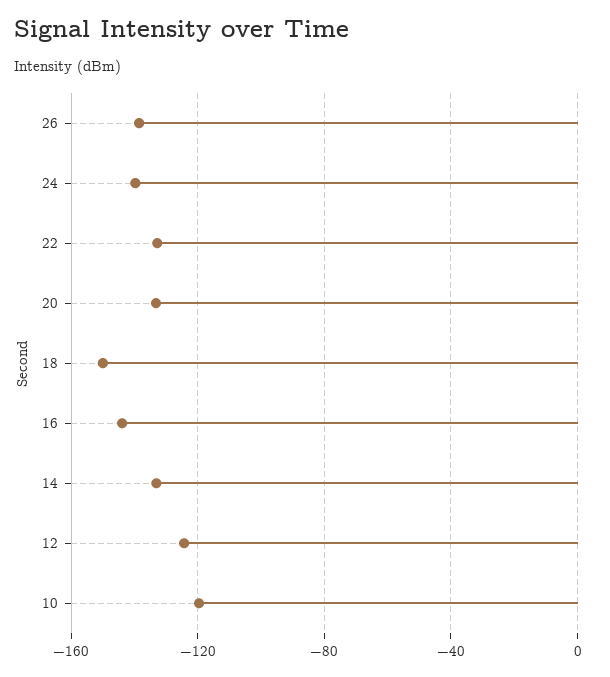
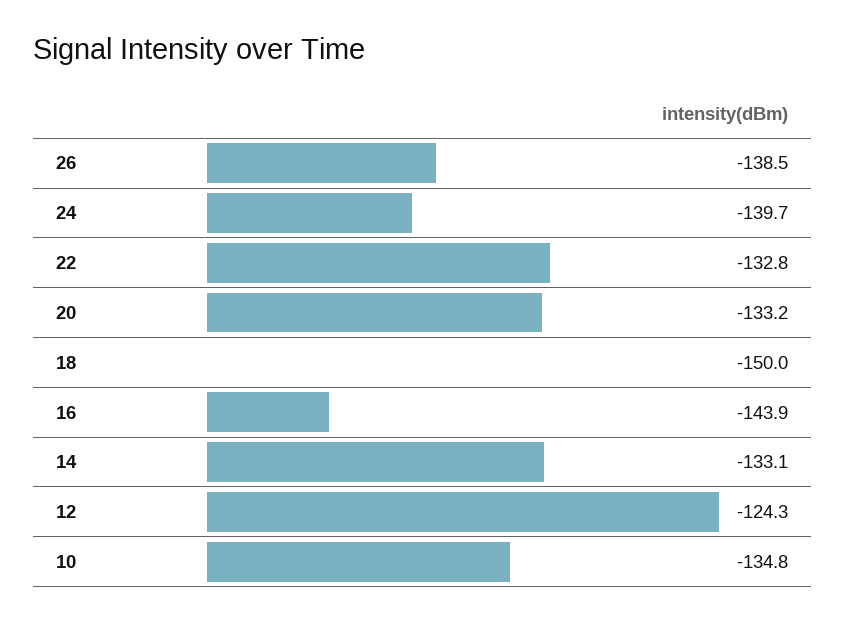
  {
    "26": -138.5,
    "24": -139.7,
    "22": -132.8,
    "20": -133.2,
    "18": -150,
    "16": -143.9,
    "14": -133.1,
    "12": -124.3,
-   "10": -120
+   "10": -134.8
  }

